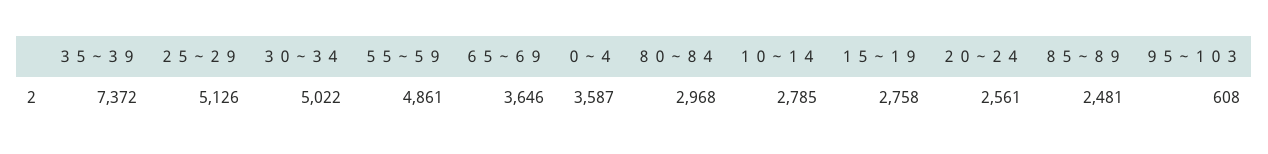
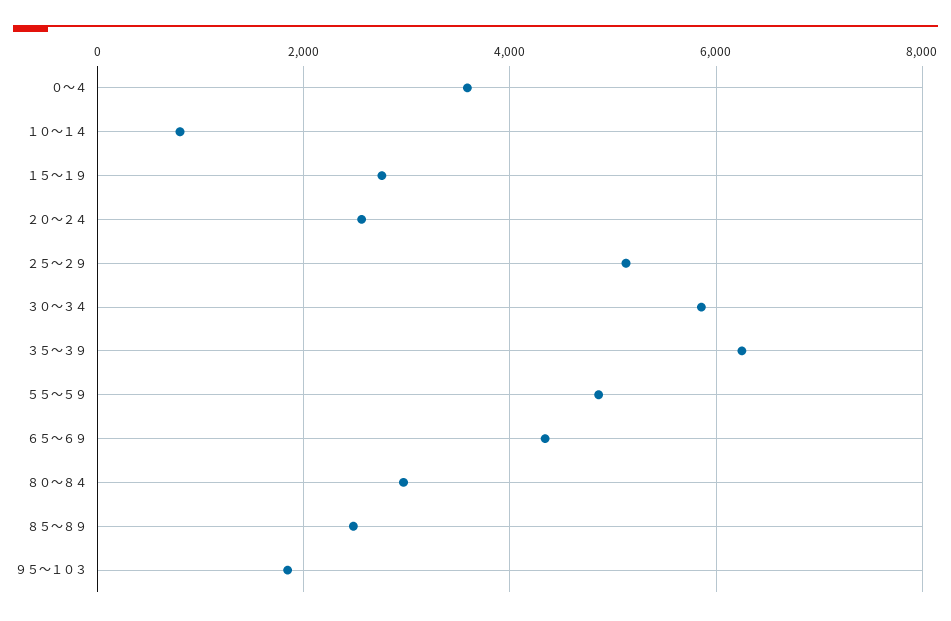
  {
-   "３５～３９": 7372,
+   "３５～３９": 6200,
    "２５～２９": 5126,
-   "３０～３４": 5022,
+   "３０～３４": 5800,
    "５５～５９": 4861,
-   "６５～６９": 3646,
+   "６５～６９": 4400,
    "０～４": 3587,
    "８０～８４": 2968,
-   "１０～１４": 2785,
+   "１０～１４": 800,
    "１５～１９": 2758,
    "２０～２４": 2561,
    "８５～８９": 2481,
-   "９５～１０３": 608
+   "９５～１０３": 1800
  }

